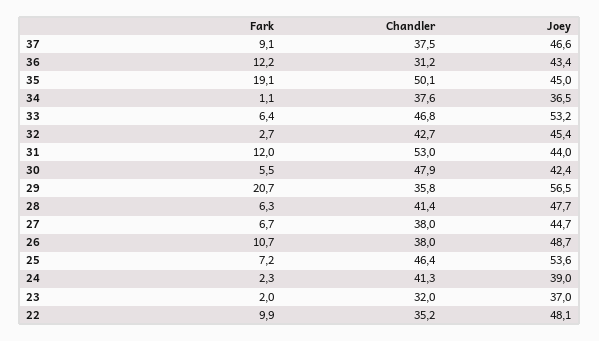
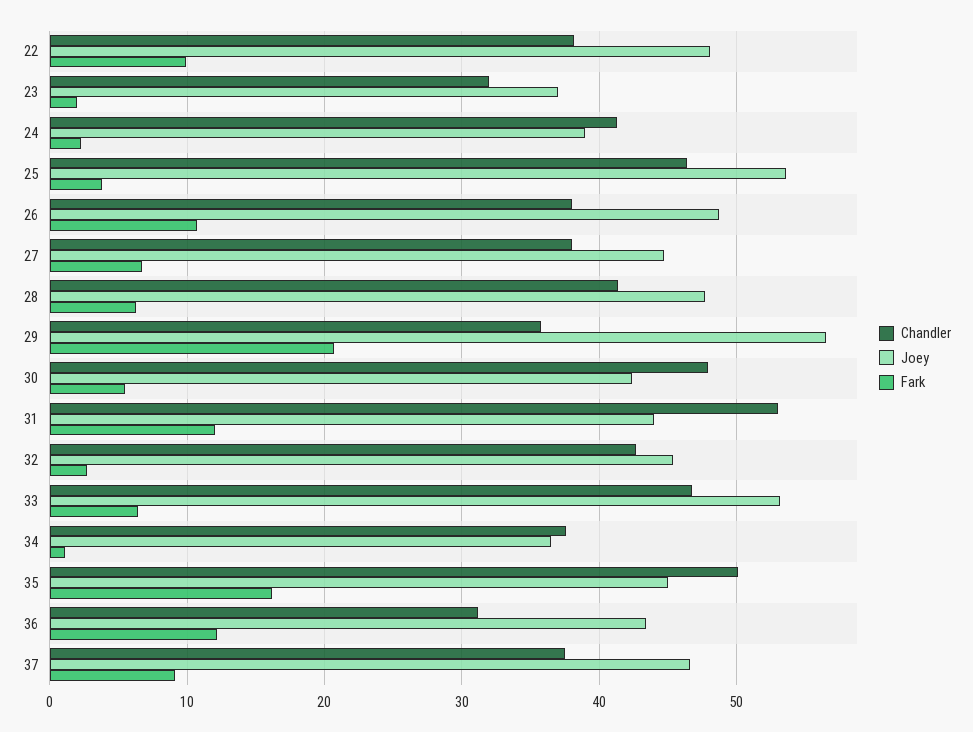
  {
    "Fark": {
      "37": 9.1,
      "36": 12.2,
-     "35": 19.1,
+     "35": 16,
      "34": 1.1,
      "33": 6.4,
      "32": 2.7,
      "31": 12,
      "30": 5.5,
      "29": 20.7,
      "28": 6.3,
      "27": 6.7,
      "26": 10.7,
-     "25": 7.2,
+     "25": 4,
      "24": 2.3,
      "23": 2,
      "22": 9.9
    },
    "Chandler": {
      "37": 37.5,
      "36": 31.2,
      "35": 50.1,
      "34": 37.6,
      "33": 46.8,
      "32": 42.7,
      "31": 53,
      "30": 47.9,
      "29": 35.8,
      "28": 41.4,
      "27": 38,
      "26": 38,
      "25": 46.4,
      "24": 41.3,
      "23": 32,
-     "22": 35.2
+     "22": 38
    },
    "Joey": {
      "37": 46.6,
      "36": 43.4,
      "35": 45,
      "34": 36.5,
      "33": 53.2,
      "32": 45.4,
      "31": 44,
      "30": 42.4,
      "29": 56.5,
      "28": 47.7,
      "27": 44.7,
      "26": 48.7,
      "25": 53.6,
      "24": 39,
      "23": 37,
      "22": 48.1
    }
  }

